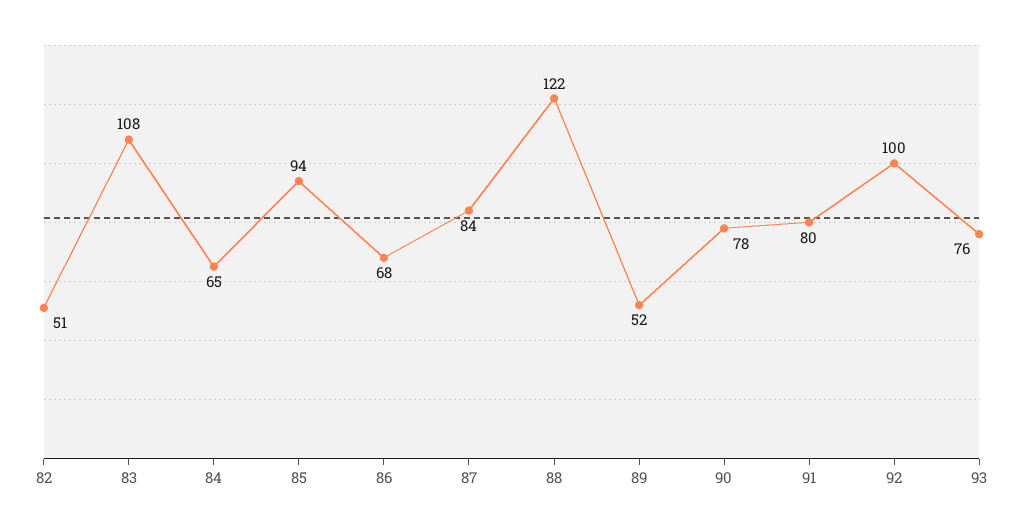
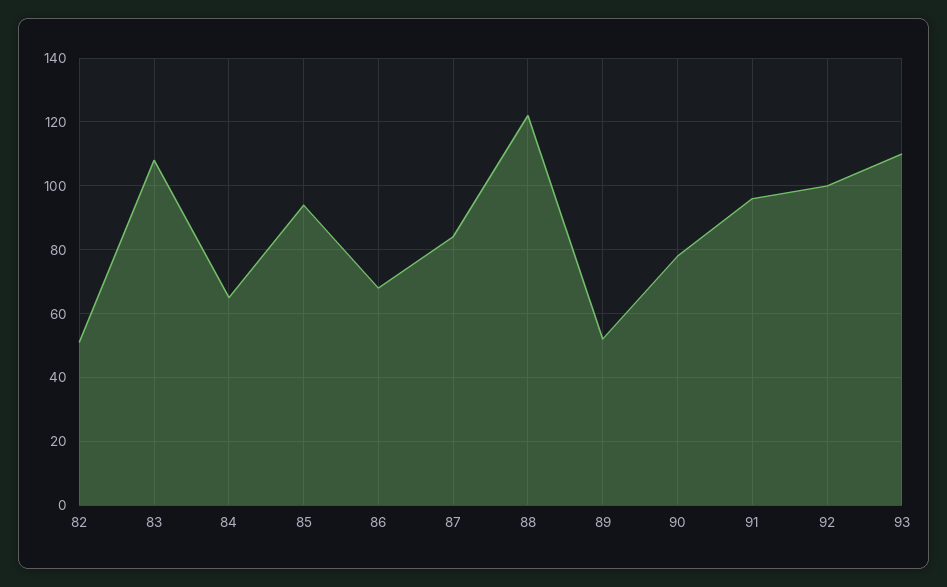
  {
    "82": 51,
    "83": 108,
    "84": 65,
    "85": 94,
    "86": 68,
    "87": 84,
    "88": 122,
    "89": 52,
    "90": 78,
-   "91": 80,
+   "91": 95,
    "92": 100,
-   "93": 76
+   "93": 110
  }

